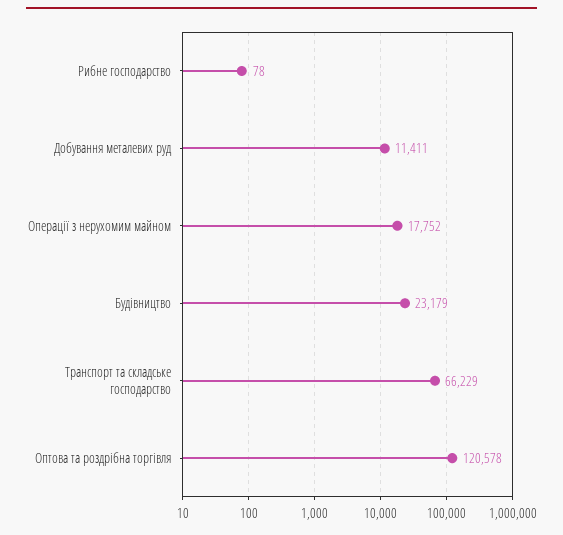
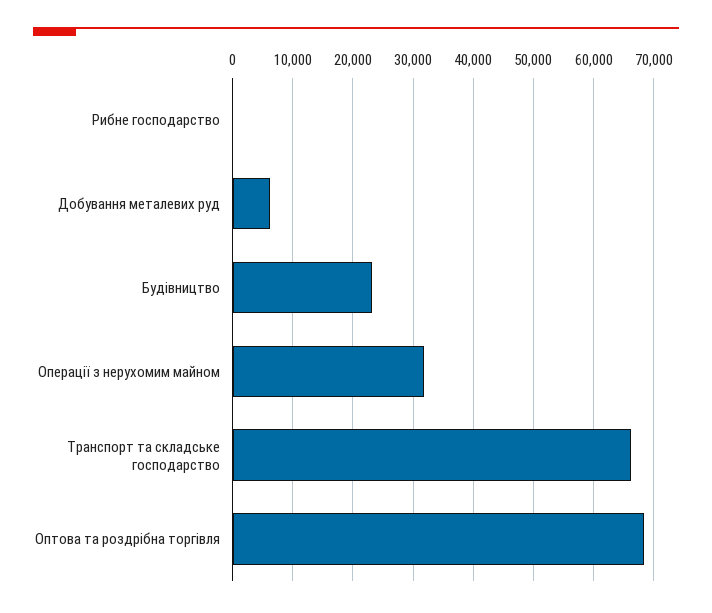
  {
    "Рибне господарство": 78,
-   "Добування металевих руд": 11411,
+   "Добування металевих руд": 6000,
-   "Операції з нерухомим майном": 17752,
+   "Операції з нерухомим майном": 32000,
    "Будівництво": 23179,
    "Транспорт та складське господарство": 66229,
-   "Оптова та роздрібна торгівля": 120578
+   "Оптова та роздрібна торгівля": 68000
  }

